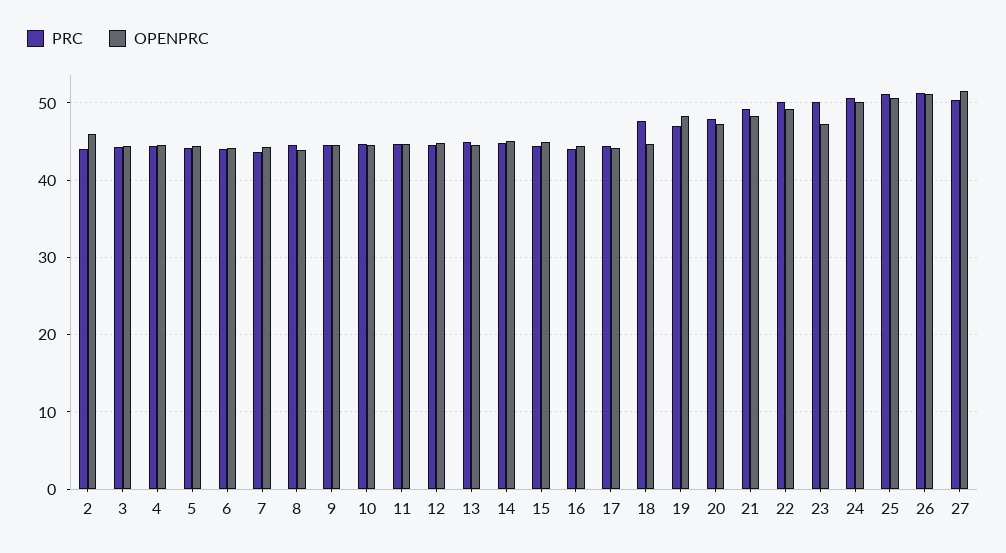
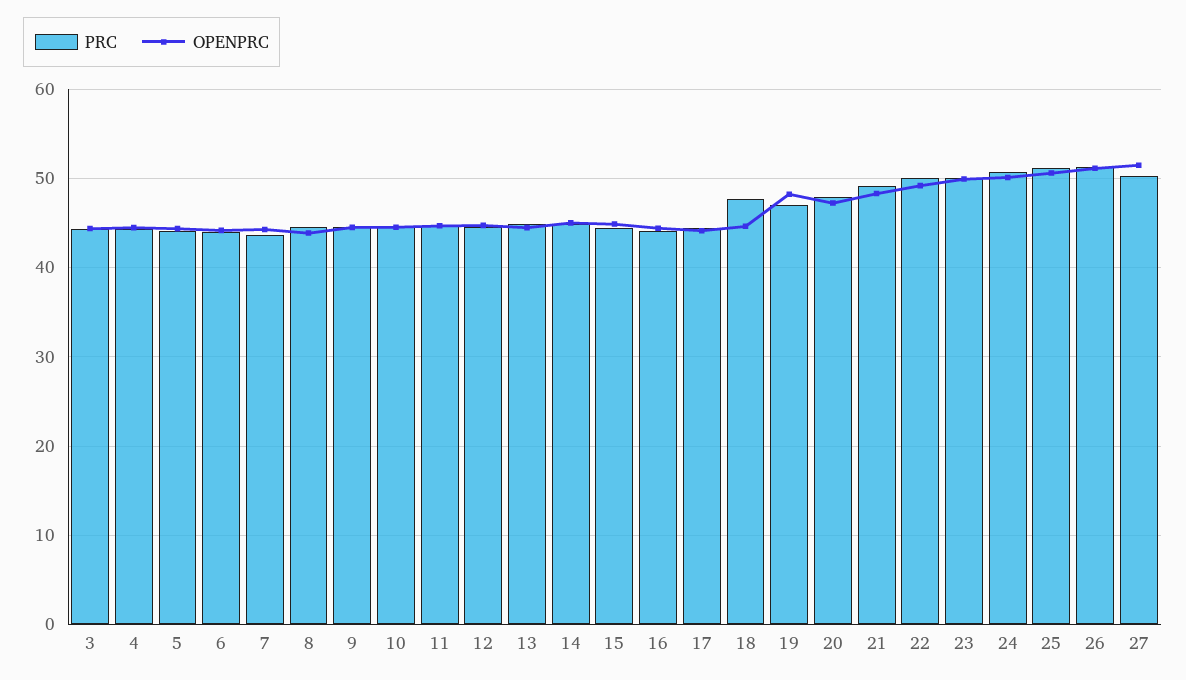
  {
    "PRC": {
-     "2": 44,
      "3": 44,
      "4": 44,
      "5": 44,
      "6": 44,
      "7": 44,
      "8": 45,
      "9": 45,
      "10": 45,
      "11": 45,
      "12": 45,
      "13": 45,
      "14": 45,
      "15": 44,
      "16": 44,
      "17": 44,
      "18": 48,
      "19": 47,
      "20": 48,
      "21": 49,
      "22": 50,
      "23": 50,
      "24": 51,
      "25": 51,
      "26": 51,
      "27": 50
    },
    "OPENPRC": {
-     "2": 46,
      "3": 44,
      "4": 45,
      "5": 44,
      "6": 44,
      "7": 44,
      "8": 44,
      "9": 45,
      "10": 45,
      "11": 45,
      "12": 45,
      "13": 45,
      "14": 45,
      "15": 45,
      "16": 44,
      "17": 44,
      "18": 45,
      "19": 48,
      "20": 47,
      "21": 48,
      "22": 49,
-     "23": 47,
+     "23": 50,
      "24": 50,
      "25": 51,
      "26": 51,
      "27": 52
    }
  }

